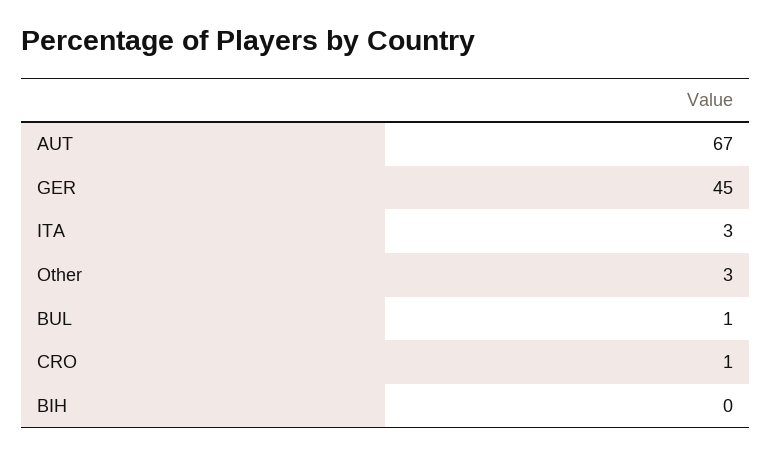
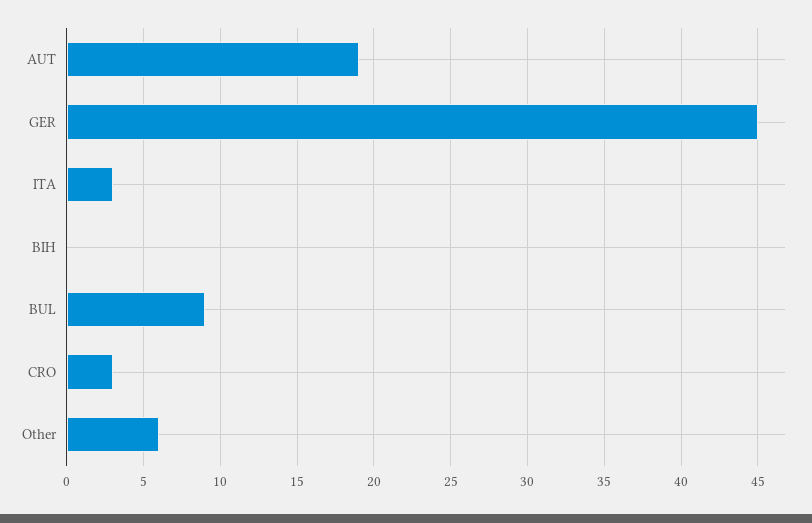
  {
-   "AUT": 67,
+   "AUT": 19,
    "GER": 45,
    "ITA": 3,
-   "Other": 3,
+   "Other": 6,
-   "BUL": 1,
+   "BUL": 9,
-   "CRO": 1,
+   "CRO": 3,
    "BIH": 0
  }

